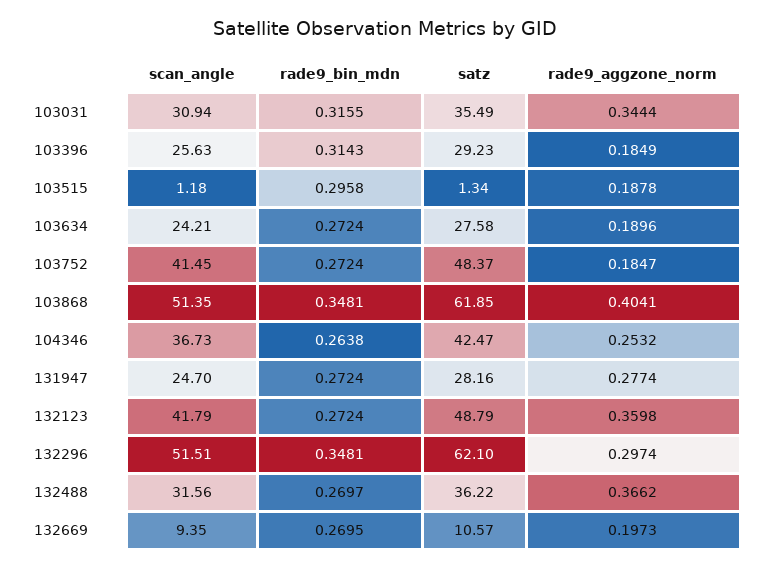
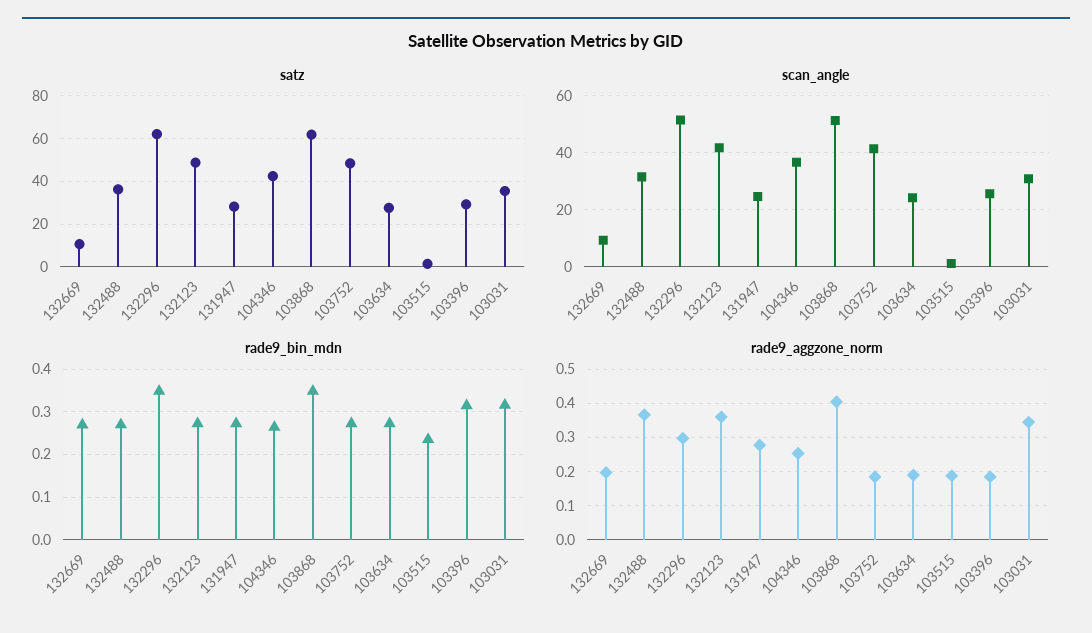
  {
    "scan_angle": {
      "103031": 30.94,
      "103396": 25.63,
      "103515": 1.18,
      "103634": 24.21,
      "103752": 41.45,
      "103868": 51.35,
      "104346": 36.73,
      "131947": 24.7,
      "132123": 41.79,
      "132296": 51.51,
      "132488": 31.56,
      "132669": 9.35
    },
    "rade9_bin_mdn": {
      "103031": 0.3155,
      "103396": 0.3143,
-     "103515": 0.2958,
+     "103515": 0.24,
      "103634": 0.2724,
      "103752": 0.2724,
      "103868": 0.3481,
      "104346": 0.2638,
      "131947": 0.2724,
      "132123": 0.2724,
      "132296": 0.3481,
      "132488": 0.2697,
      "132669": 0.2695
    },
    "satz": {
      "103031": 35.49,
      "103396": 29.23,
      "103515": 1.34,
      "103634": 27.58,
      "103752": 48.37,
      "103868": 61.85,
      "104346": 42.47,
      "131947": 28.16,
      "132123": 48.79,
      "132296": 62.1,
      "132488": 36.22,
      "132669": 10.57
    },
    "rade9_aggzone_norm": {
      "103031": 0.3444,
      "103396": 0.1849,
      "103515": 0.1878,
      "103634": 0.1896,
      "103752": 0.1847,
      "103868": 0.4041,
      "104346": 0.2532,
      "131947": 0.2774,
      "132123": 0.3598,
      "132296": 0.2974,
      "132488": 0.3662,
      "132669": 0.1973
    }
  }

